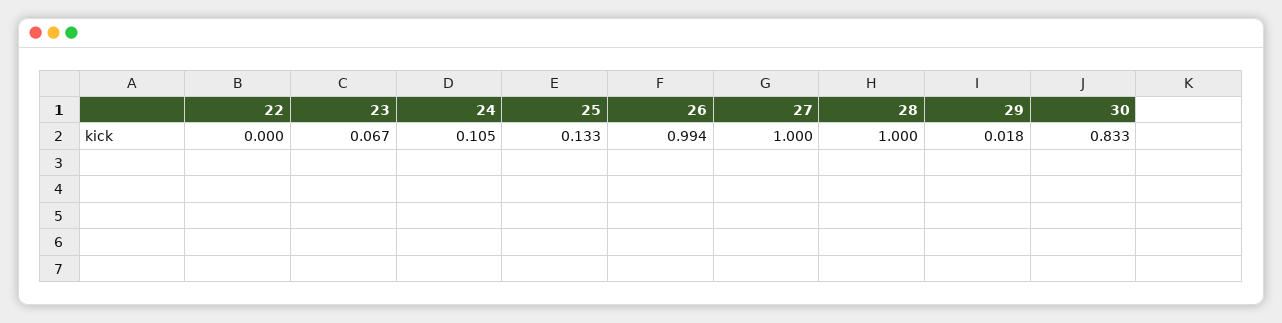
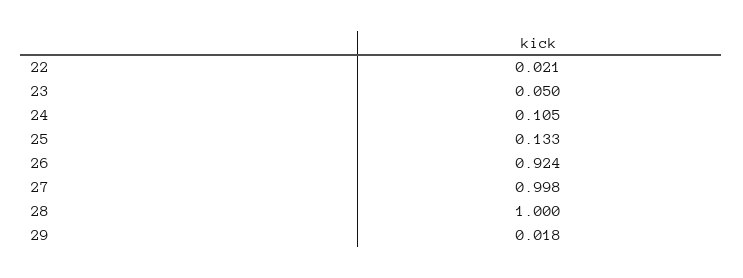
  {
-   "22": 0,
+   "22": 0.021,
-   "23": 0.067,
+   "23": 0.05,
    "24": 0.105,
    "25": 0.133,
-   "26": 0.994,
+   "26": 0.924,
-   "27": 1,
+   "27": 0.998,
    "28": 1,
-   "29": 0.018,
+   "29": 0.018
-   "30": 0.833
  }

